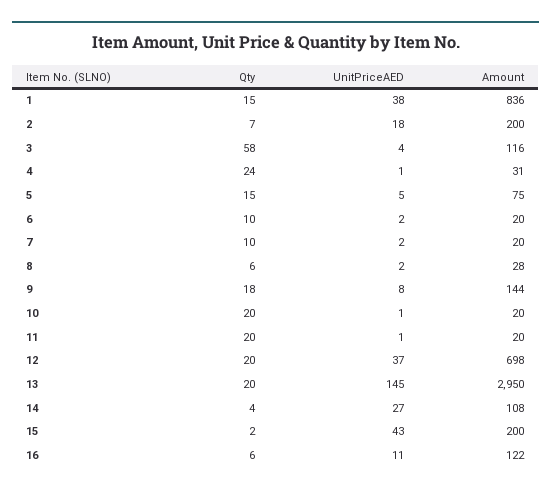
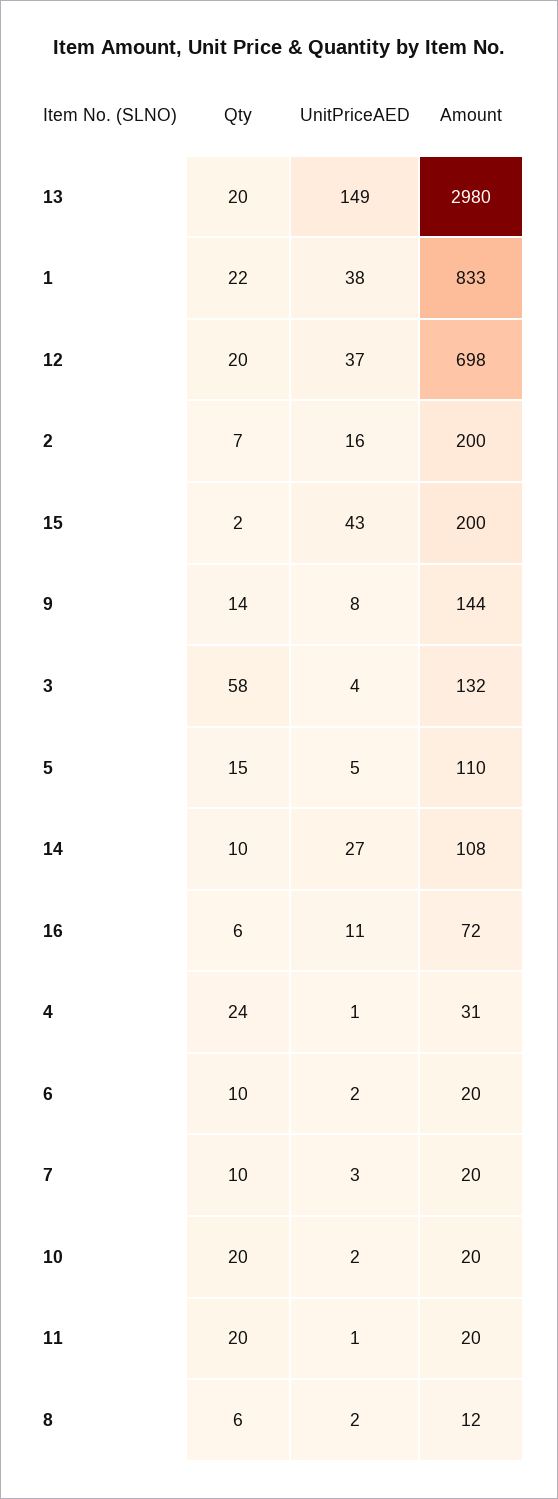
  {
    "Qty": {
-     "1": 15,
+     "1": 22,
      "2": 7,
      "3": 58,
      "4": 24,
      "5": 15,
      "6": 10,
      "7": 10,
      "8": 6,
-     "9": 18,
+     "9": 14,
      "10": 20,
      "11": 20,
      "12": 20,
      "13": 20,
-     "14": 4,
+     "14": 10,
      "15": 2,
      "16": 6
    },
    "UnitPriceAED": {
      "1": 38,
-     "2": 18,
+     "2": 16,
      "3": 4,
      "4": 1,
      "5": 5,
      "6": 2,
-     "7": 2,
+     "7": 3,
      "8": 2,
      "9": 8,
-     "10": 1,
+     "10": 2,
      "11": 1,
      "12": 37,
-     "13": 145,
+     "13": 149,
      "14": 27,
      "15": 43,
      "16": 11
    },
    "Amount": {
-     "1": 836,
+     "1": 833,
      "2": 200,
-     "3": 116,
+     "3": 132,
      "4": 31,
-     "5": 75,
+     "5": 110,
      "6": 20,
      "7": 20,
-     "8": 28,
+     "8": 12,
      "9": 144,
      "10": 20,
      "11": 20,
      "12": 698,
-     "13": 2950,
+     "13": 2980,
      "14": 108,
      "15": 200,
-     "16": 122
+     "16": 72
    }
  }

